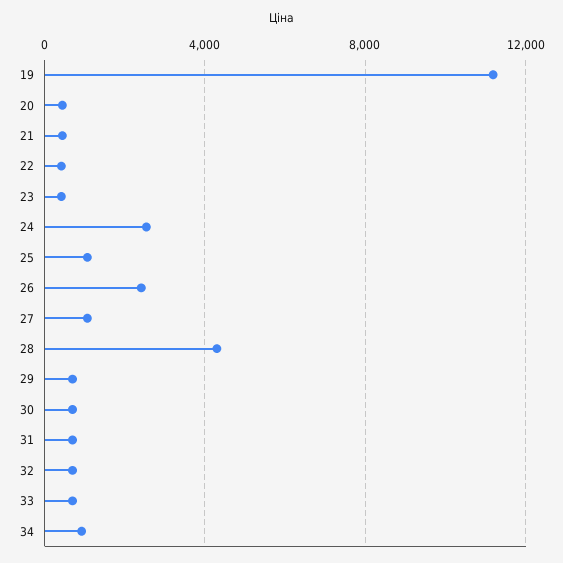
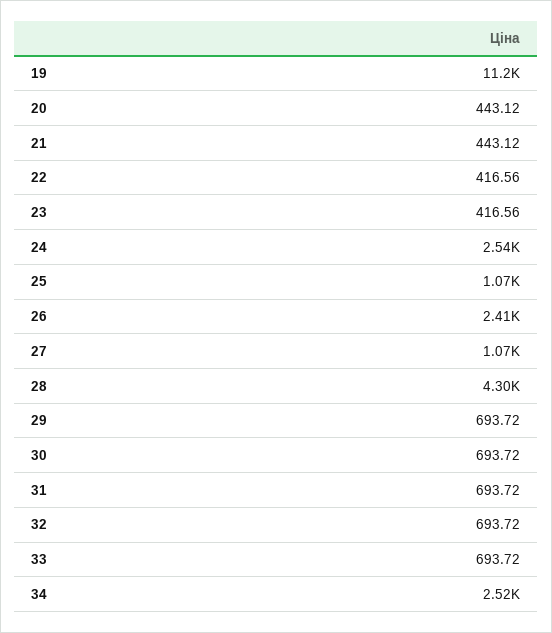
  {
    "19": 11200,
    "20": 443.12,
    "21": 443.12,
    "22": 416.56,
    "23": 416.56,
    "24": 2540,
    "25": 1070,
    "26": 2410,
    "27": 1070,
    "28": 4300,
    "29": 693.72,
    "30": 693.72,
    "31": 693.72,
    "32": 693.72,
    "33": 693.72,
-   "34": 1000
+   "34": 2520
  }

